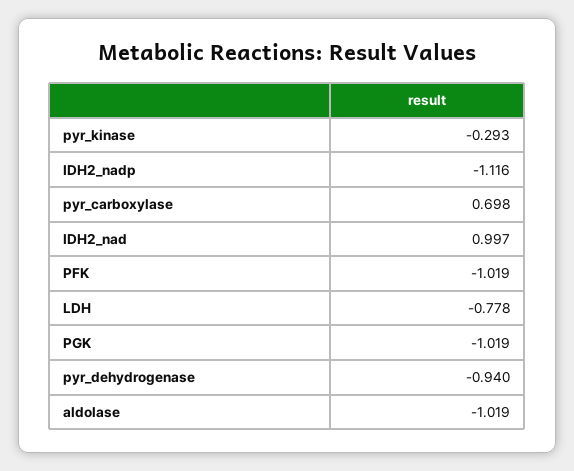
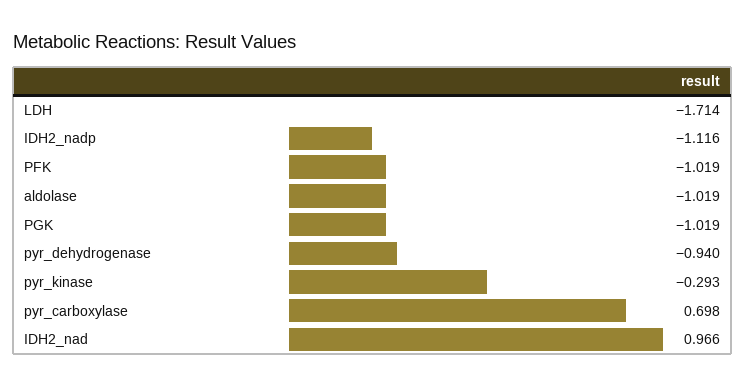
  {
    "pyr_kinase": -0.293,
    "IDH2_nadp": -1.116,
    "pyr_carboxylase": 0.698,
-   "IDH2_nad": 0.997,
+   "IDH2_nad": 0.966,
    "PFK": -1.019,
-   "LDH": -0.778,
+   "LDH": -1.714,
    "PGK": -1.019,
    "pyr_dehydrogenase": -0.94,
    "aldolase": -1.019
  }

